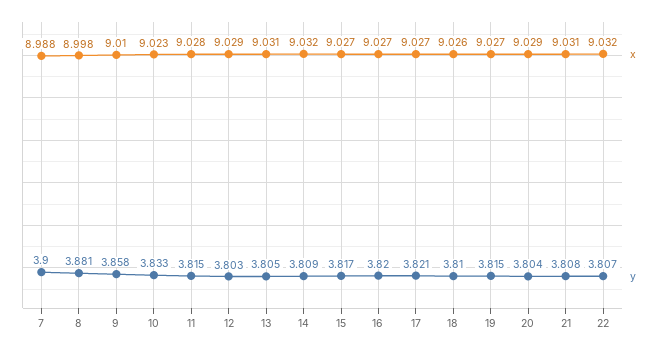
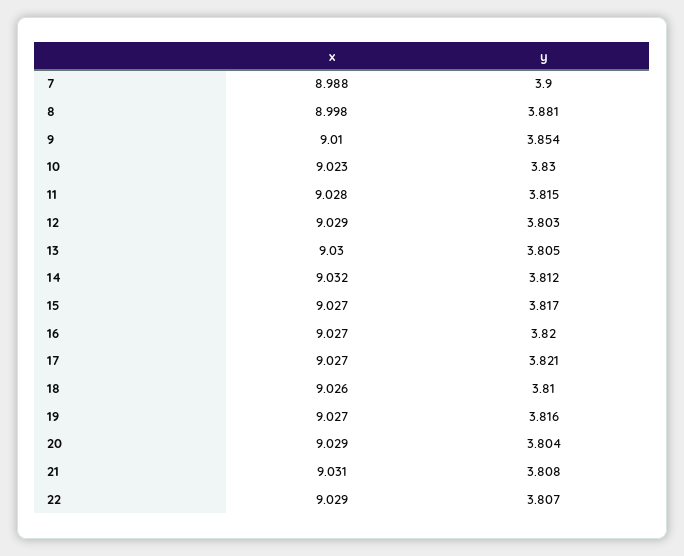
  {
    "x": {
      "7": 8.988,
      "8": 8.998,
      "9": 9.01,
      "10": 9.023,
      "11": 9.028,
      "12": 9.029,
-     "13": 9.031,
+     "13": 9.03,
      "14": 9.032,
      "15": 9.027,
      "16": 9.027,
      "17": 9.027,
      "18": 9.026,
      "19": 9.027,
      "20": 9.029,
      "21": 9.031,
-     "22": 9.032
+     "22": 9.029
    },
    "y": {
      "7": 3.9,
      "8": 3.881,
-     "9": 3.858,
+     "9": 3.854,
-     "10": 3.833,
+     "10": 3.83,
      "11": 3.815,
      "12": 3.803,
      "13": 3.805,
-     "14": 3.809,
+     "14": 3.812,
      "15": 3.817,
      "16": 3.82,
      "17": 3.821,
      "18": 3.81,
-     "19": 3.815,
+     "19": 3.816,
      "20": 3.804,
      "21": 3.808,
      "22": 3.807
    }
  }

